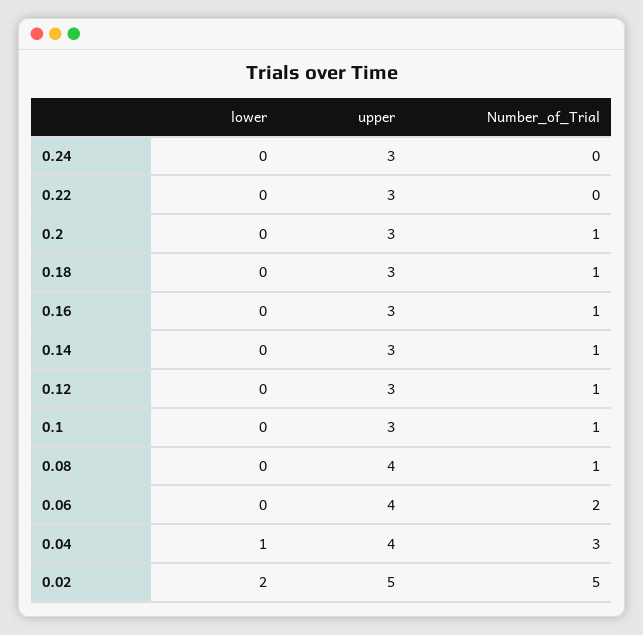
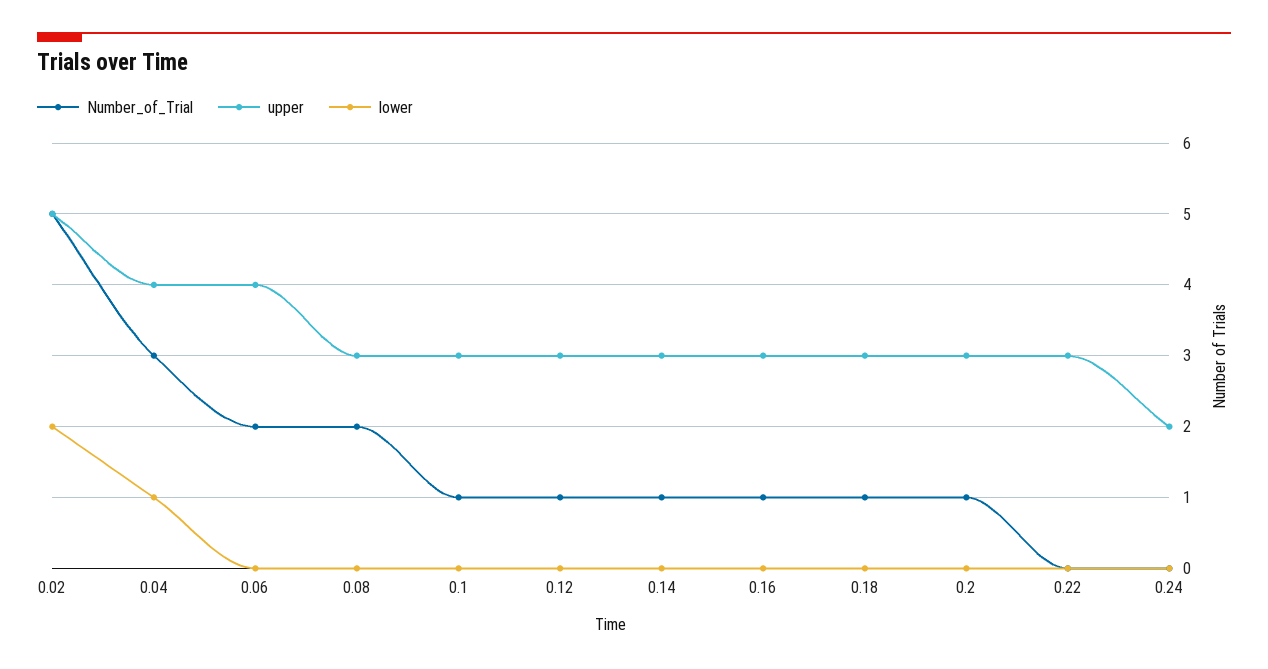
  {
    "lower": {
      "0.24": 0,
      "0.22": 0,
      "0.2": 0,
      "0.18": 0,
      "0.16": 0,
      "0.14": 0,
      "0.12": 0,
      "0.1": 0,
      "0.08": 0,
      "0.06": 0,
      "0.04": 1,
      "0.02": 2
    },
    "upper": {
-     "0.24": 3,
+     "0.24": 2,
      "0.22": 3,
      "0.2": 3,
      "0.18": 3,
      "0.16": 3,
      "0.14": 3,
      "0.12": 3,
      "0.1": 3,
-     "0.08": 4,
+     "0.08": 3,
      "0.06": 4,
      "0.04": 4,
      "0.02": 5
    },
    "Number_of_Trial": {
      "0.24": 0,
      "0.22": 0,
      "0.2": 1,
      "0.18": 1,
      "0.16": 1,
      "0.14": 1,
      "0.12": 1,
      "0.1": 1,
-     "0.08": 1,
+     "0.08": 2,
      "0.06": 2,
      "0.04": 3,
      "0.02": 5
    }
  }

